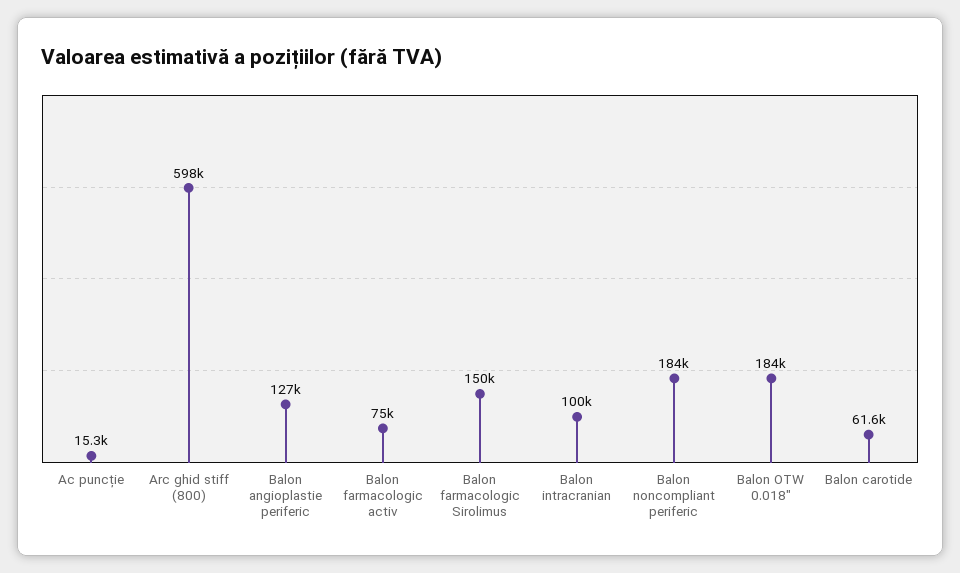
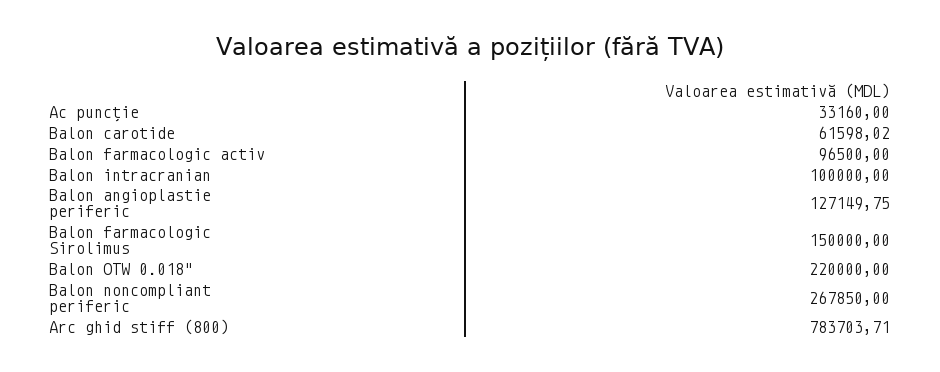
  {
-   "Ac puncție": 15300,
+   "Ac puncție": 33160,
-   "Arc ghid stiff (800)": 598000,
+   "Arc ghid stiff (800)": 783703.71,
    "Balon angioplastie periferic": 127149.75,
-   "Balon farmacologic activ": 75000,
+   "Balon farmacologic activ": 96500,
    "Balon farmacologic Sirolimus": 150000,
    "Balon intracranian": 100000,
-   "Balon noncompliant periferic": 184000,
+   "Balon noncompliant periferic": 267850,
-   "Balon OTW 0.018\"": 184000,
+   "Balon OTW 0.018\"": 220000,
    "Balon carotide": 61598.02
  }

